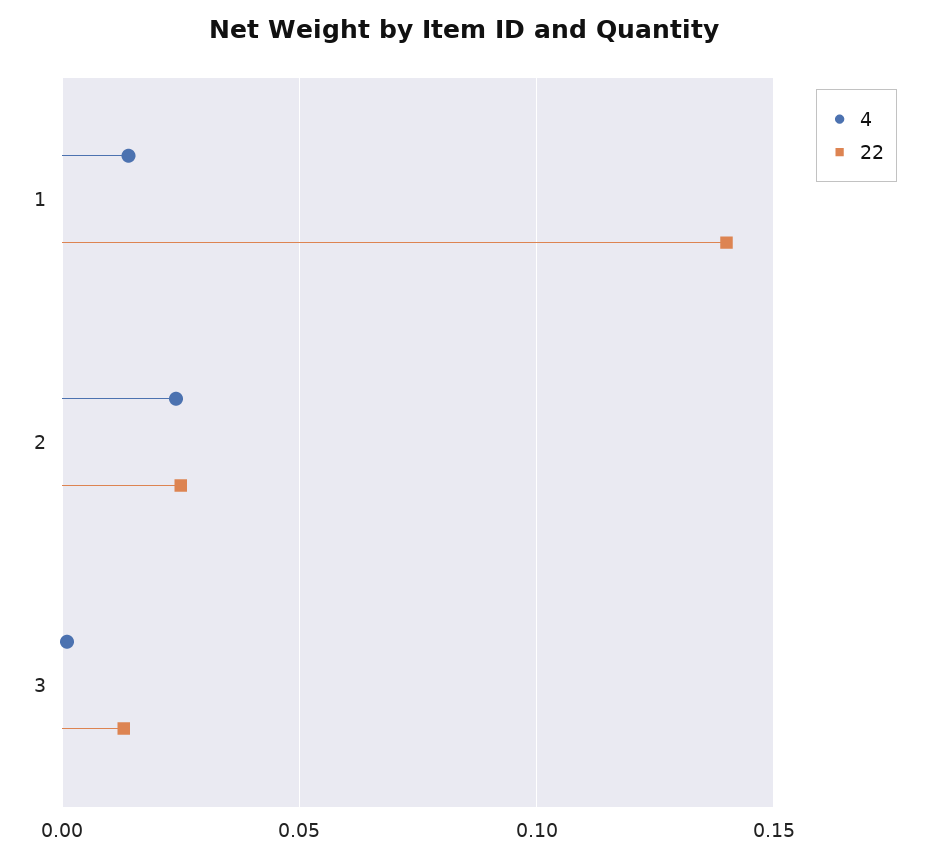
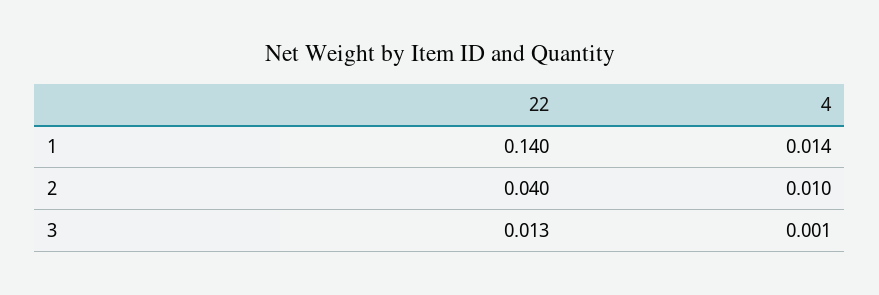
  {
    "4": {
      "1": 0.014,
-     "2": 0.025,
+     "2": 0.01,
      "3": 0.001
    },
    "22": {
      "1": 0.14,
-     "2": 0.025,
+     "2": 0.04,
      "3": 0.013
    }
  }

